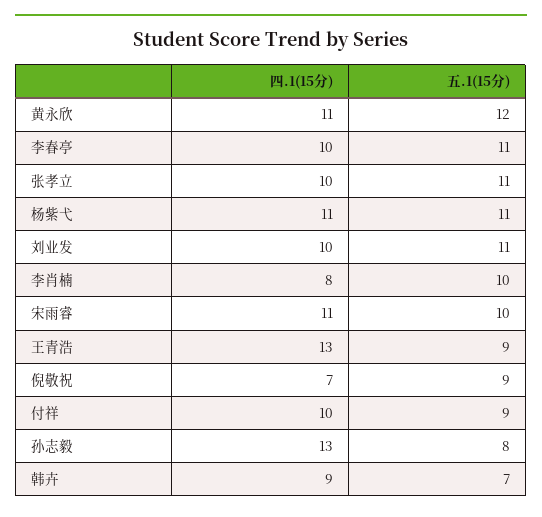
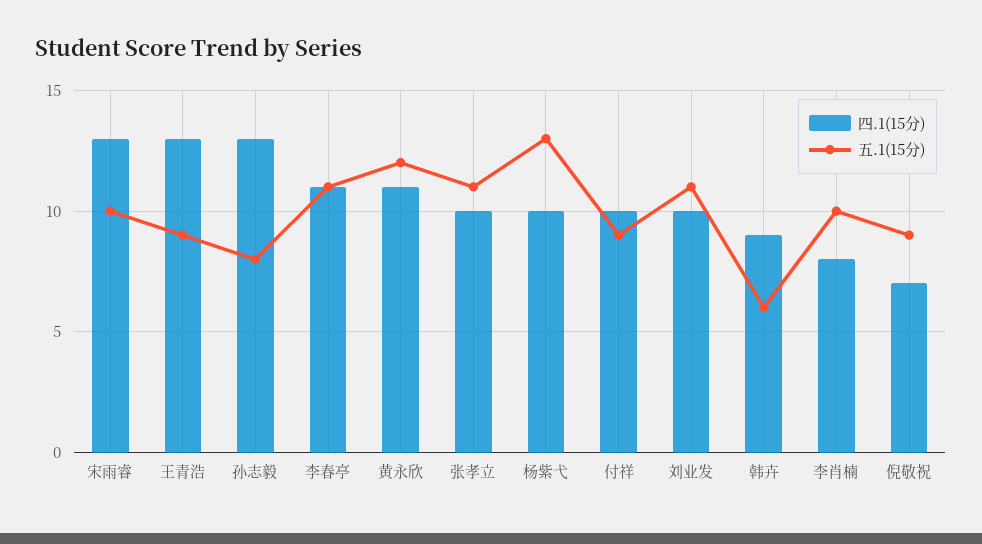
  {
    "四.1(15分)": {
      "黄永欣": 11,
-     "李春亭": 10,
+     "李春亭": 11,
      "张孝立": 10,
-     "杨紫弋": 11,
+     "杨紫弋": 10,
      "刘业发": 10,
      "李肖楠": 8,
-     "宋雨睿": 11,
+     "宋雨睿": 13,
      "王青浩": 13,
      "倪敬祝": 7,
      "付祥": 10,
      "孙志毅": 13,
      "韩卉": 9
    },
    "五.1(15分)": {
      "黄永欣": 12,
      "李春亭": 11,
      "张孝立": 11,
-     "杨紫弋": 11,
+     "杨紫弋": 13,
      "刘业发": 11,
      "李肖楠": 10,
      "宋雨睿": 10,
      "王青浩": 9,
      "倪敬祝": 9,
      "付祥": 9,
      "孙志毅": 8,
-     "韩卉": 7
+     "韩卉": 6
    }
  }

